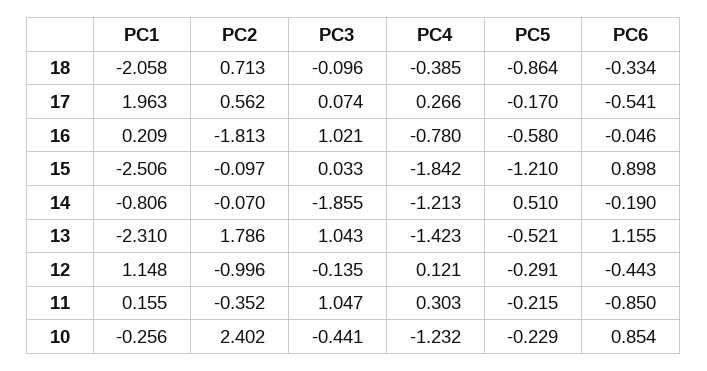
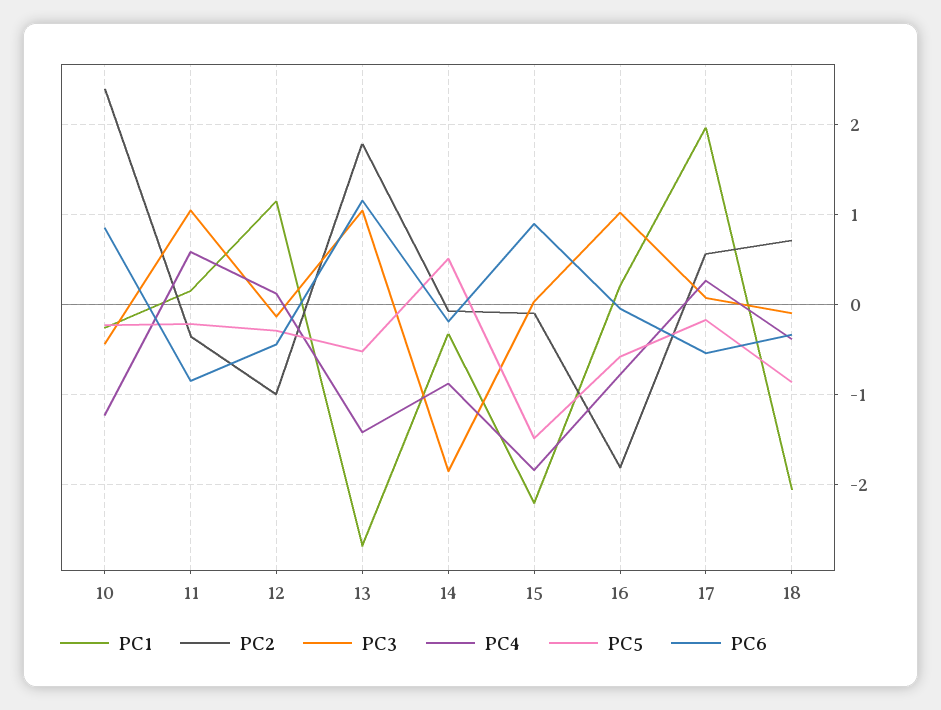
  {
    "PC1": {
      "18": -2.058,
      "17": 1.963,
      "16": 0.209,
-     "15": -2.506,
+     "15": -2.2,
-     "14": -0.806,
+     "14": -0.3,
-     "13": -2.31,
+     "13": -2.7,
      "12": 1.148,
      "11": 0.155,
      "10": -0.256
    },
    "PC2": {
      "18": 0.713,
      "17": 0.562,
      "16": -1.813,
      "15": -0.097,
      "14": -0.07,
      "13": 1.786,
      "12": -0.996,
      "11": -0.352,
      "10": 2.402
    },
    "PC3": {
      "18": -0.096,
      "17": 0.074,
      "16": 1.021,
      "15": 0.033,
      "14": -1.855,
      "13": 1.043,
      "12": -0.135,
      "11": 1.047,
      "10": -0.441
    },
    "PC4": {
      "18": -0.385,
      "17": 0.266,
      "16": -0.78,
      "15": -1.842,
-     "14": -1.213,
+     "14": -0.9,
      "13": -1.423,
      "12": 0.121,
-     "11": 0.303,
+     "11": 0.6,
      "10": -1.232
    },
    "PC5": {
      "18": -0.864,
      "17": -0.17,
      "16": -0.58,
-     "15": -1.21,
+     "15": -1.5,
      "14": 0.51,
      "13": -0.521,
      "12": -0.291,
      "11": -0.215,
      "10": -0.229
    },
    "PC6": {
      "18": -0.334,
      "17": -0.541,
      "16": -0.046,
      "15": 0.898,
      "14": -0.19,
      "13": 1.155,
      "12": -0.443,
      "11": -0.85,
      "10": 0.854
    }
  }

